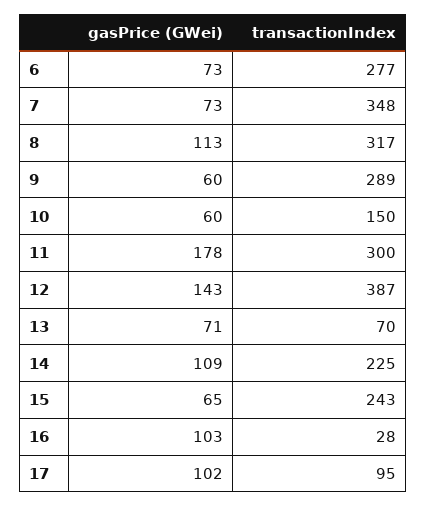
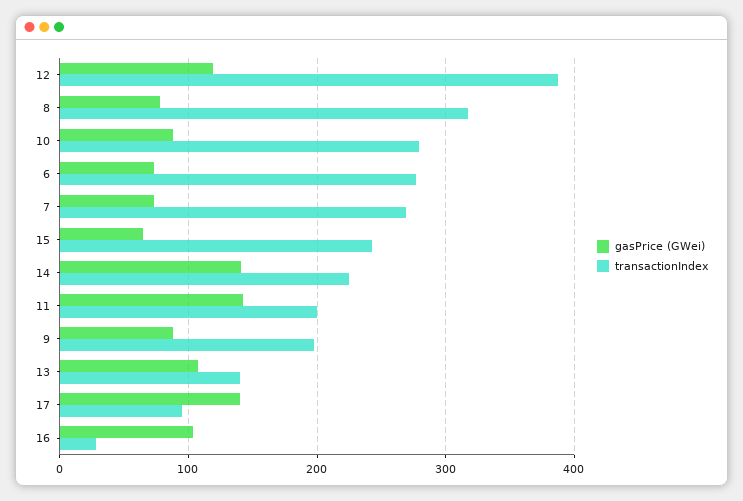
  {
    "gasPrice (GWei)": {
      "6": 73,
      "7": 73,
-     "8": 113,
+     "8": 80,
-     "9": 60,
+     "9": 90,
-     "10": 60,
+     "10": 90,
-     "11": 178,
+     "11": 140,
-     "12": 143,
+     "12": 120,
-     "13": 71,
+     "13": 110,
-     "14": 109,
+     "14": 140,
      "15": 65,
      "16": 103,
-     "17": 102
+     "17": 140
    },
    "transactionIndex": {
      "6": 277,
-     "7": 348,
+     "7": 270,
      "8": 317,
-     "9": 289,
+     "9": 200,
-     "10": 150,
+     "10": 280,
-     "11": 300,
+     "11": 200,
      "12": 387,
-     "13": 70,
+     "13": 140,
      "14": 225,
      "15": 243,
      "16": 28,
      "17": 95
    }
  }

